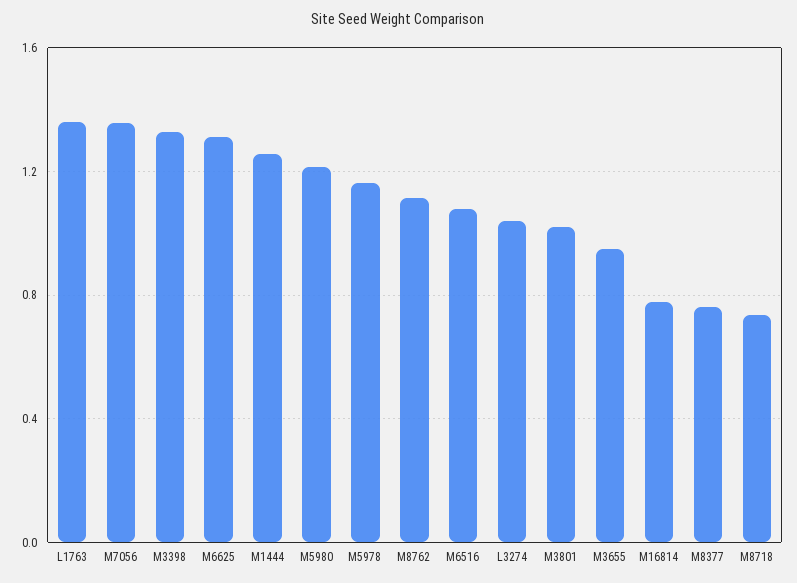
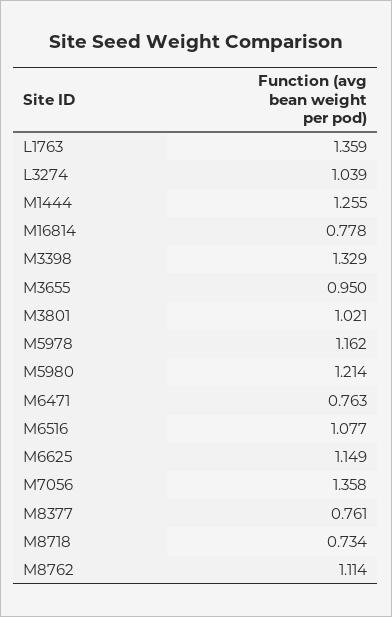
  {
    "L1763": 1.359,
    "M7056": 1.358,
    "M3398": 1.329,
-   "M6625": 1.3,
+   "M6625": 1.149,
    "M1444": 1.255,
    "M5980": 1.214,
    "M5978": 1.162,
    "M8762": 1.114,
    "M6516": 1.077,
    "L3274": 1.039,
    "M3801": 1.021,
    "M3655": 0.95,
    "M16814": 0.778,
    "M8377": 0.761,
-   "M8718": 0.734
+   "M8718": 0.734,
+   "M6471": 0.763
  }

